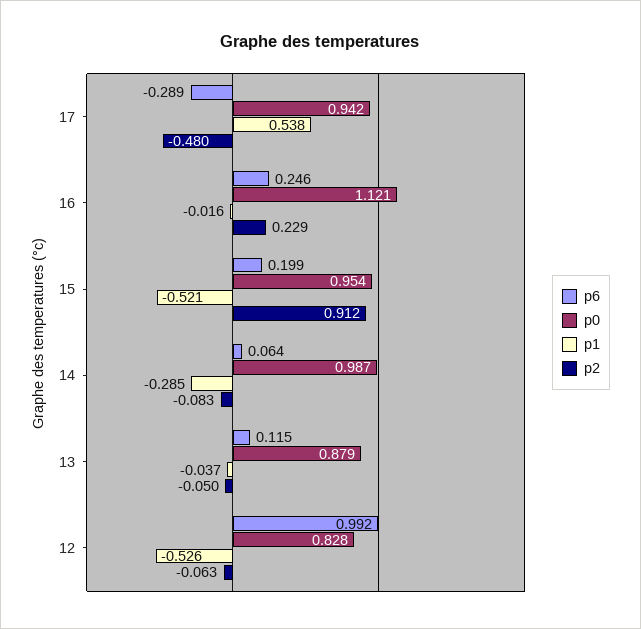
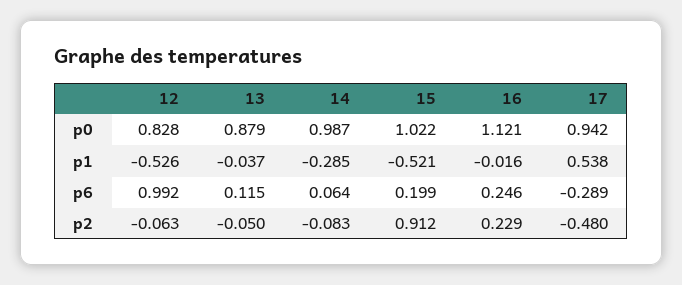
  {
    "p6": {
      "17": -0.289,
      "16": 0.246,
      "15": 0.199,
      "14": 0.064,
      "13": 0.115,
      "12": 0.992
    },
    "p0": {
      "17": 0.942,
      "16": 1.121,
-     "15": 0.954,
+     "15": 1.022,
      "14": 0.987,
      "13": 0.879,
      "12": 0.828
    },
    "p1": {
      "17": 0.538,
      "16": -0.016,
      "15": -0.521,
      "14": -0.285,
      "13": -0.037,
      "12": -0.526
    },
    "p2": {
      "17": -0.48,
      "16": 0.229,
      "15": 0.912,
      "14": -0.083,
      "13": -0.05,
      "12": -0.063
    }
  }

